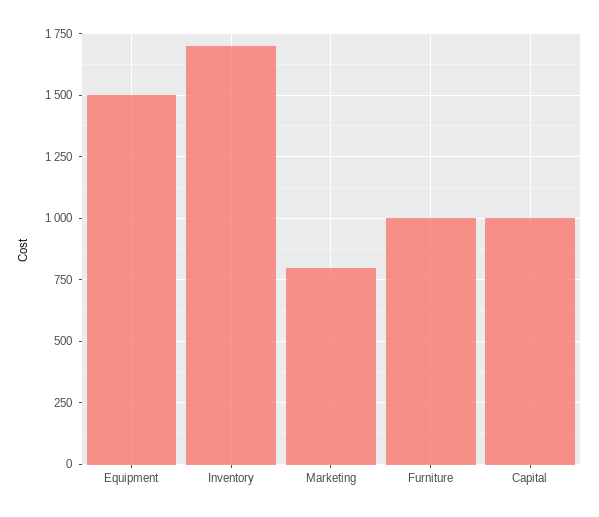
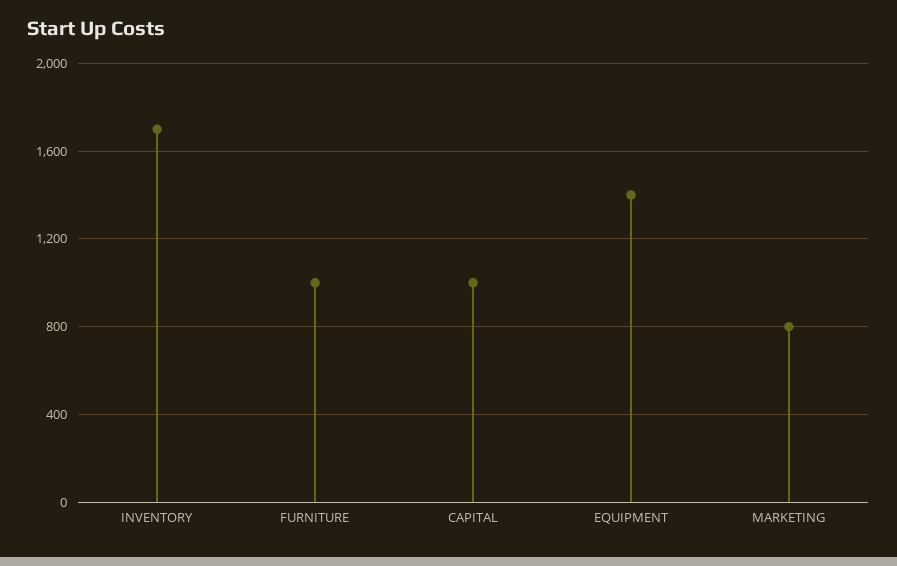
  {
-   "Equipment": 1500,
+   "Equipment": 1400,
    "Inventory": 1700,
    "Marketing": 800,
    "Furniture": 1000,
    "Capital": 1000
  }

